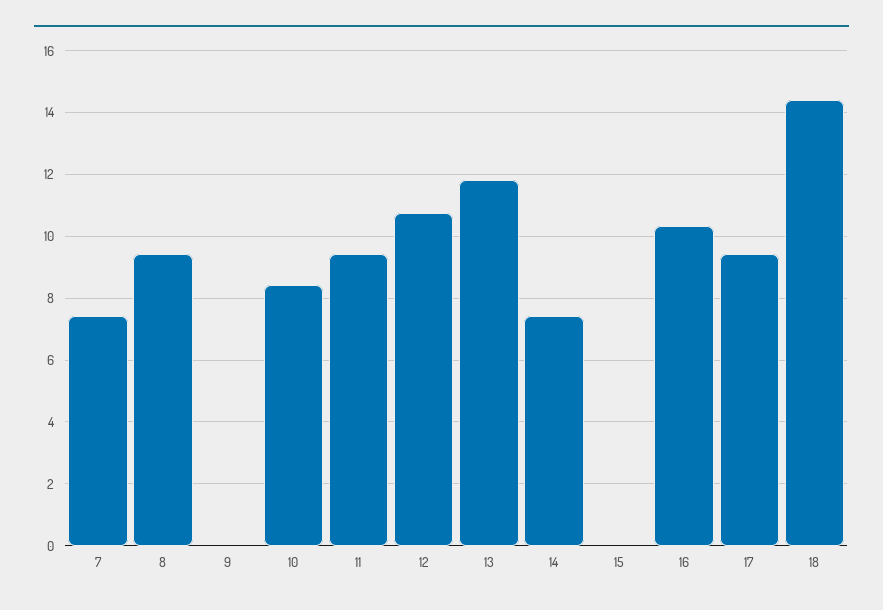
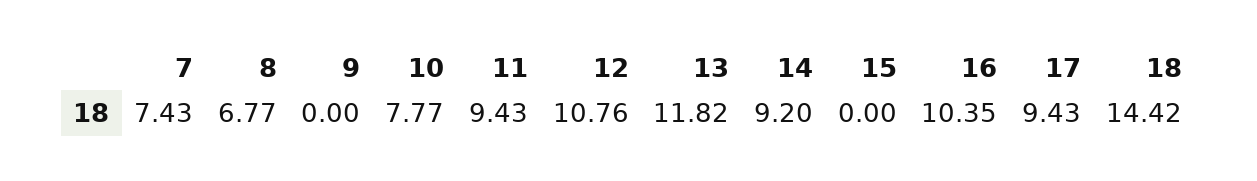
  {
    "7": 7.43,
-   "8": 9.4,
+   "8": 6.77,
    "9": 0,
-   "10": 8.4,
+   "10": 7.77,
    "11": 9.43,
    "12": 10.76,
    "13": 11.82,
-   "14": 7.4,
+   "14": 9.2,
    "15": 0,
    "16": 10.35,
    "17": 9.43,
    "18": 14.42
  }

